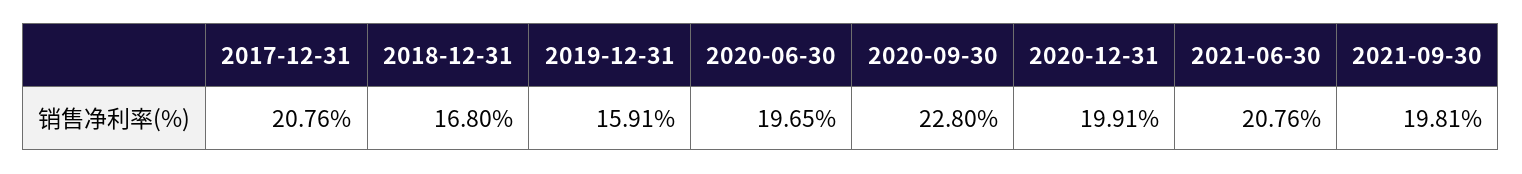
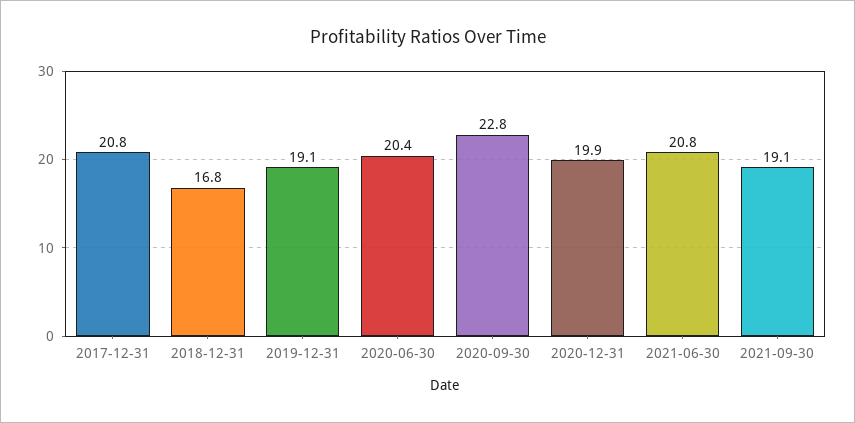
  {
    "2017-12-31": 20.76,
    "2018-12-31": 16.8,
-   "2019-12-31": 15.91,
+   "2019-12-31": 19.1,
-   "2020-06-30": 19.65,
+   "2020-06-30": 20.4,
    "2020-09-30": 22.8,
    "2020-12-31": 19.91,
    "2021-06-30": 20.76,
-   "2021-09-30": 19.81
+   "2021-09-30": 19.1
  }

